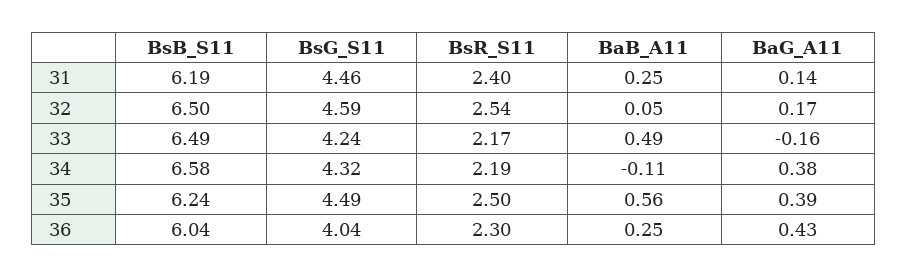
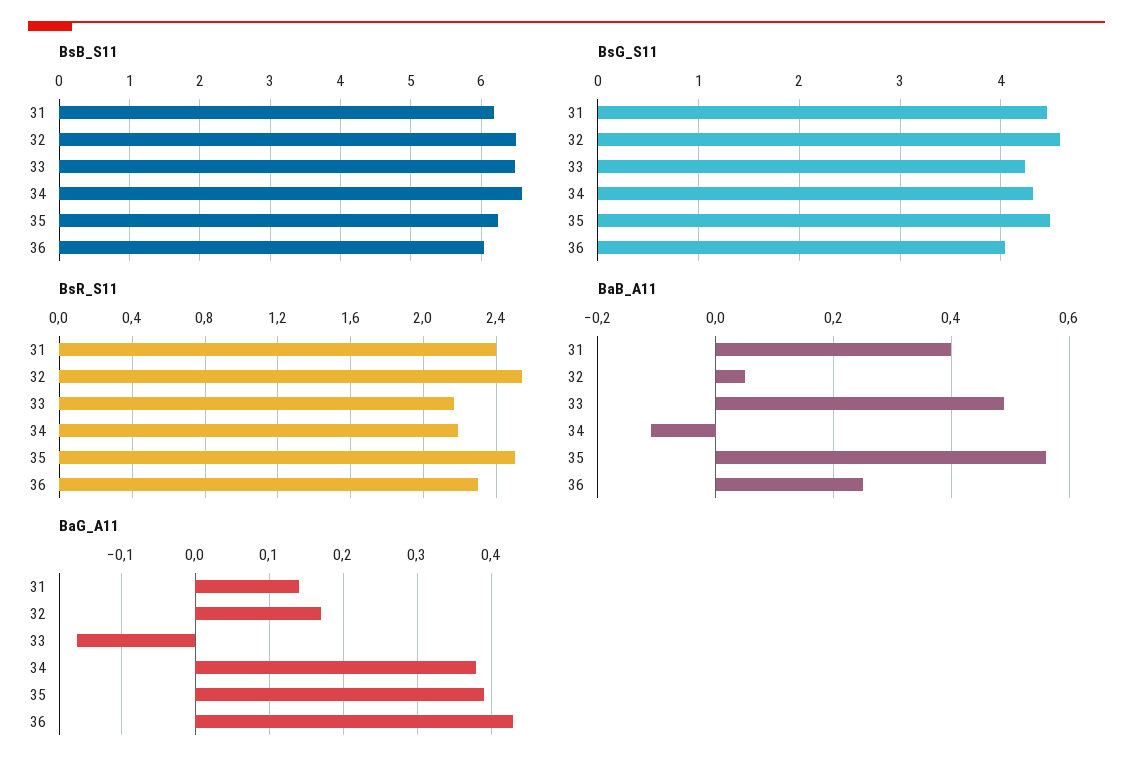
  {
    "BsB_S11": {
      "31": 6.19,
      "32": 6.5,
      "33": 6.49,
      "34": 6.58,
      "35": 6.24,
      "36": 6.04
    },
    "BsG_S11": {
      "31": 4.46,
      "32": 4.59,
      "33": 4.24,
      "34": 4.32,
      "35": 4.49,
      "36": 4.04
    },
    "BsR_S11": {
      "31": 2.4,
      "32": 2.54,
      "33": 2.17,
      "34": 2.19,
      "35": 2.5,
      "36": 2.3
    },
    "BaB_A11": {
-     "31": 0.25,
+     "31": 0.4,
      "32": 0.05,
      "33": 0.49,
      "34": -0.11,
      "35": 0.56,
      "36": 0.25
    },
    "BaG_A11": {
      "31": 0.14,
      "32": 0.17,
      "33": -0.16,
      "34": 0.38,
      "35": 0.39,
      "36": 0.43
    }
  }

